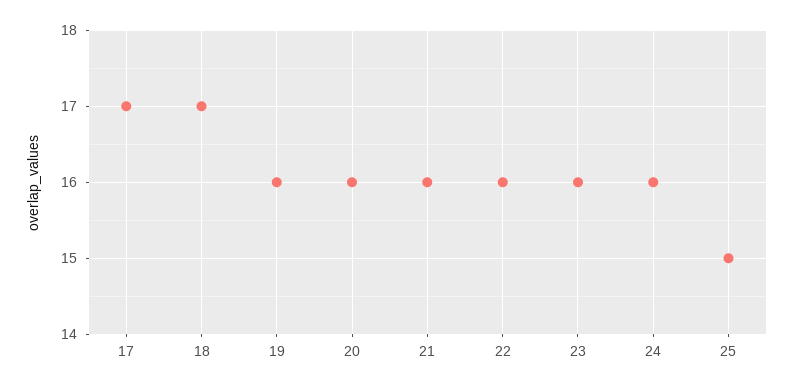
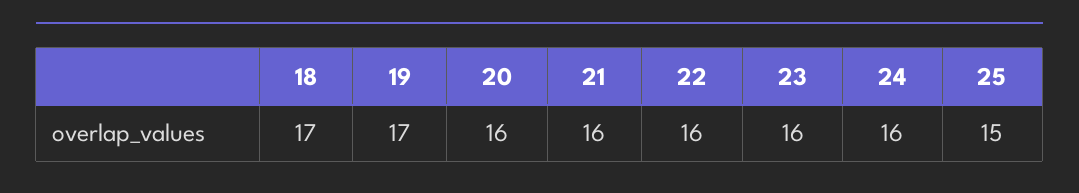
  {
-   "17": 17,
    "18": 17,
-   "19": 16,
+   "19": 17,
    "20": 16,
    "21": 16,
    "22": 16,
    "23": 16,
    "24": 16,
    "25": 15
  }

